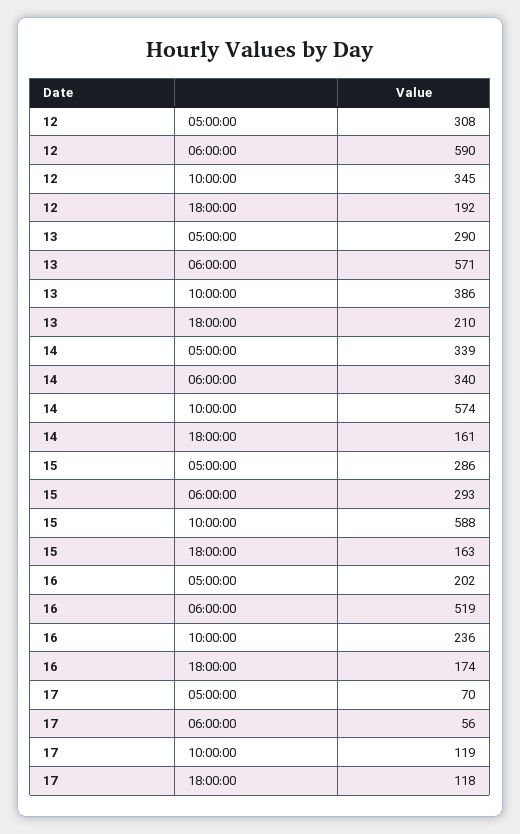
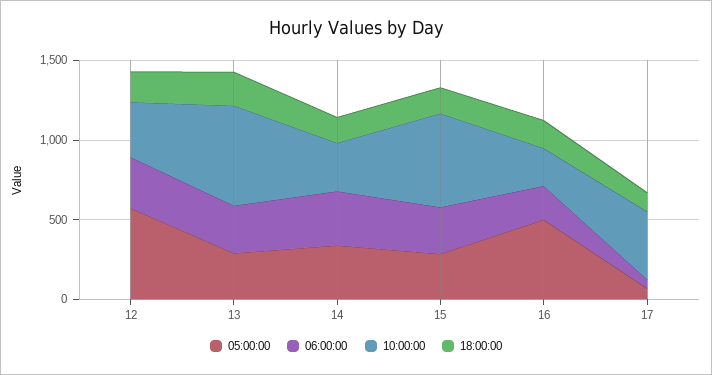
  {
    "05:00:00": {
-     "12": 308,
+     "12": 600,
      "13": 290,
      "14": 339,
      "15": 286,
-     "16": 202,
+     "16": 500,
      "17": 70
    },
    "06:00:00": {
-     "12": 590,
+     "12": 300,
-     "13": 571,
+     "13": 300,
      "14": 340,
      "15": 293,
-     "16": 519,
+     "16": 200,
      "17": 56
    },
    "10:00:00": {
      "12": 345,
-     "13": 386,
+     "13": 600,
-     "14": 574,
+     "14": 300,
      "15": 588,
      "16": 236,
-     "17": 119
+     "17": 400
    },
    "18:00:00": {
      "12": 192,
      "13": 210,
      "14": 161,
      "15": 163,
      "16": 174,
      "17": 118
    }
  }

